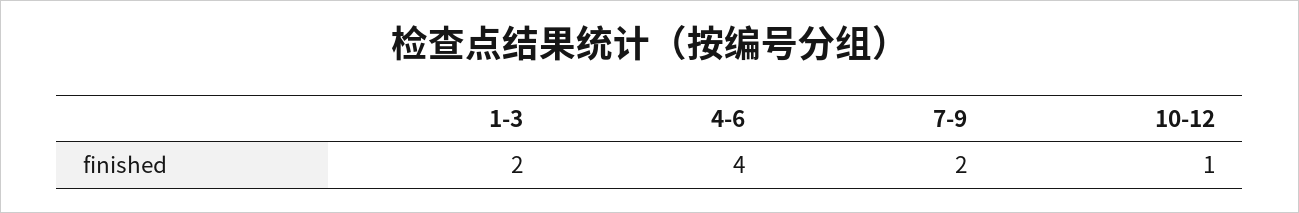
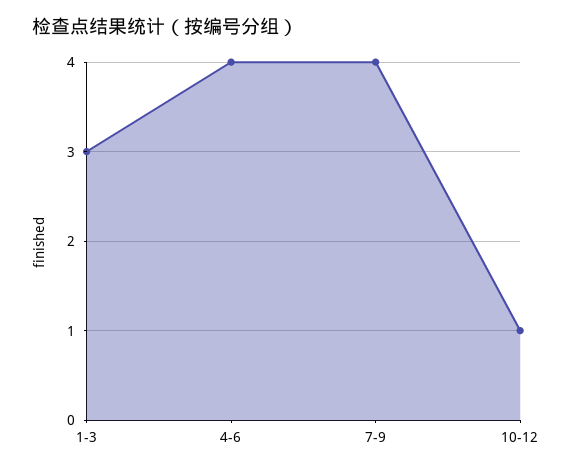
  {
-   "1-3": 2,
+   "1-3": 3,
    "4-6": 4,
-   "7-9": 2,
+   "7-9": 4,
    "10-12": 1
  }

